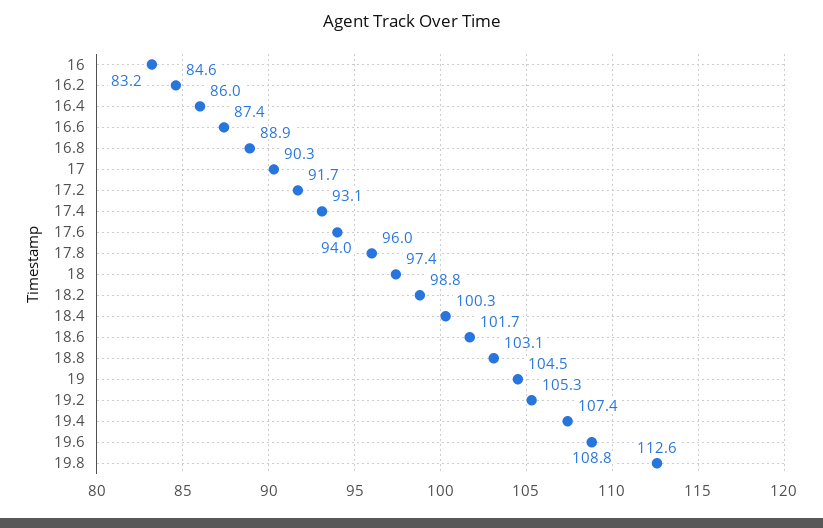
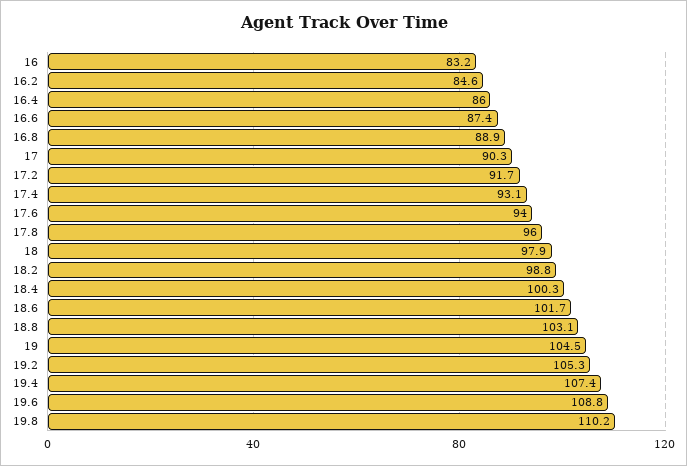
  {
    "16": 83.2,
    "16.2": 84.6,
    "16.4": 86,
    "16.6": 87.4,
    "16.8": 88.9,
    "17": 90.3,
    "17.2": 91.7,
    "17.4": 93.1,
    "17.6": 94,
    "17.8": 96,
-   "18": 97.4,
+   "18": 97.9,
    "18.2": 98.8,
    "18.4": 100.3,
    "18.6": 101.7,
    "18.8": 103.1,
    "19": 104.5,
    "19.2": 105.3,
    "19.4": 107.4,
    "19.6": 108.8,
-   "19.8": 112.6
+   "19.8": 110.2
  }

